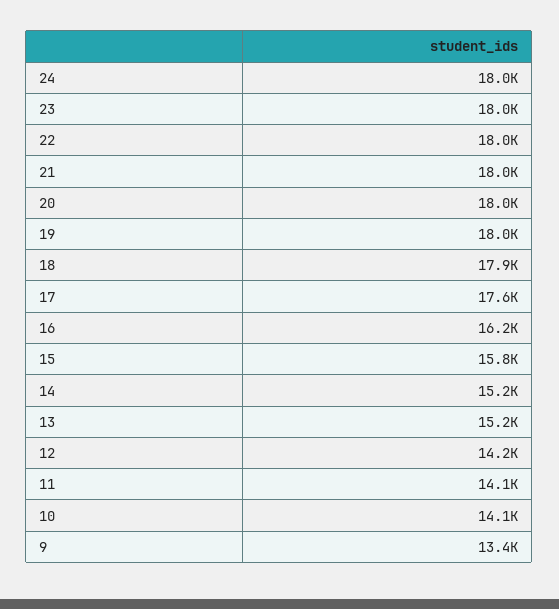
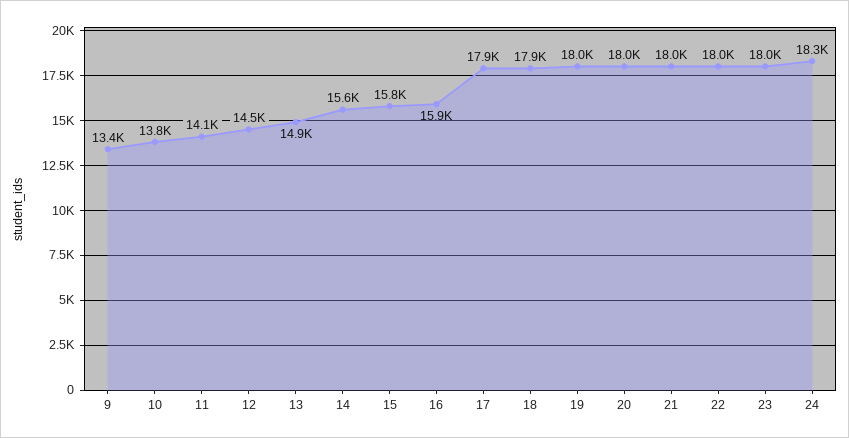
  {
-   "24": 18000,
+   "24": 18300,
    "23": 18000,
    "22": 18000,
    "21": 18000,
    "20": 18000,
    "19": 18000,
    "18": 17900,
-   "17": 17600,
+   "17": 17900,
-   "16": 16200,
+   "16": 15900,
    "15": 15800,
-   "14": 15200,
+   "14": 15600,
-   "13": 15200,
+   "13": 14900,
-   "12": 14200,
+   "12": 14500,
    "11": 14100,
-   "10": 14100,
+   "10": 13800,
    "9": 13400
  }

